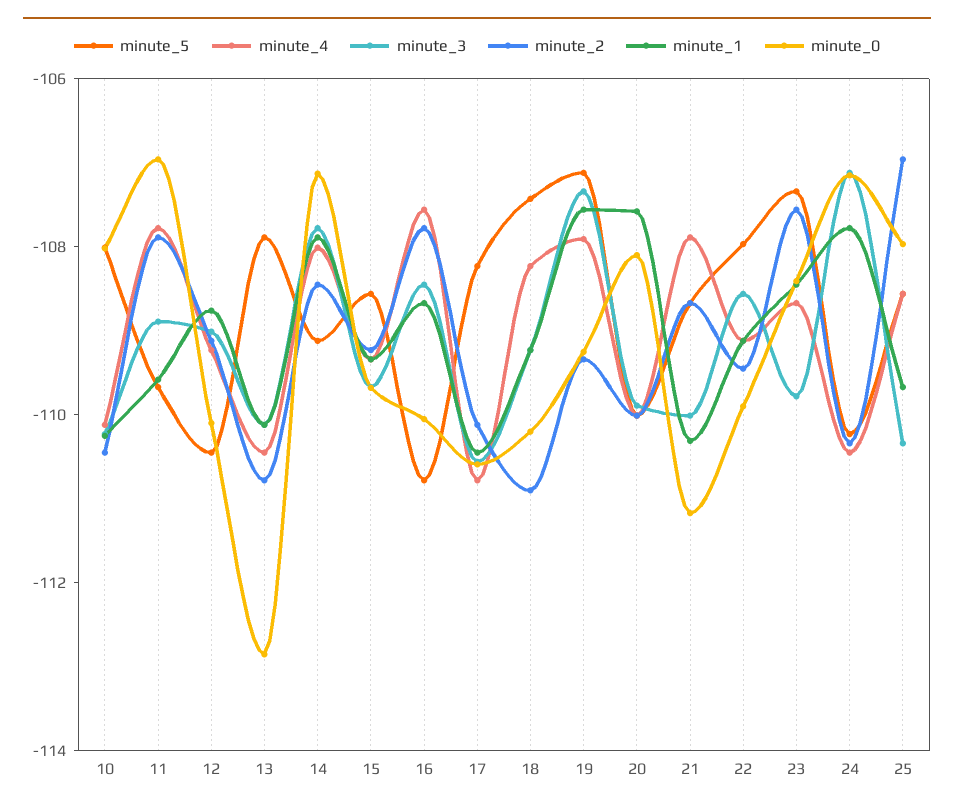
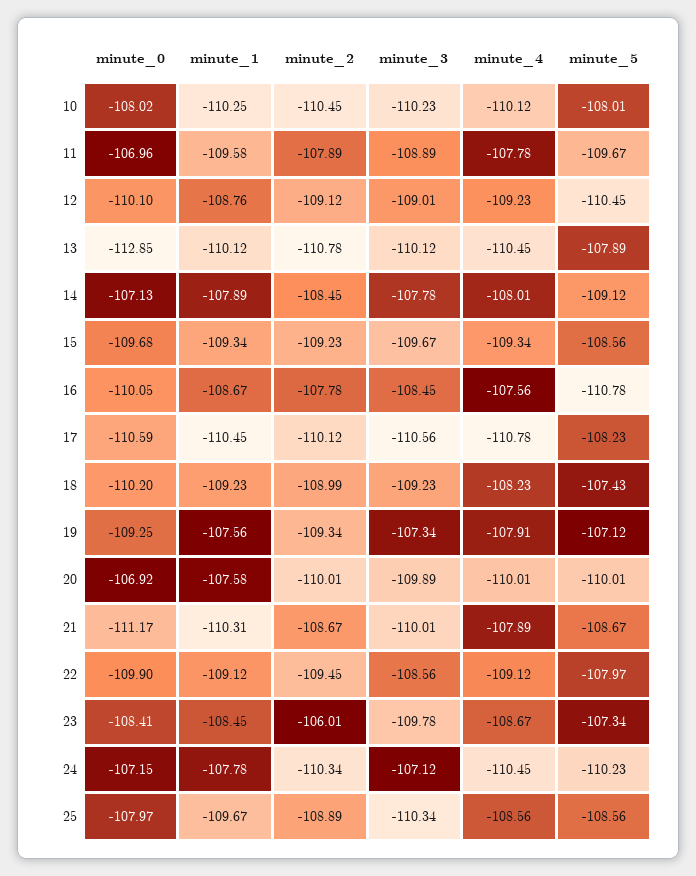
  {
    "minute_5": {
      "10": -108.01,
      "11": -109.67,
      "12": -110.45,
      "13": -107.89,
      "14": -109.12,
      "15": -108.56,
      "16": -110.78,
      "17": -108.23,
      "18": -107.43,
      "19": -107.12,
      "20": -110.01,
      "21": -108.67,
      "22": -107.97,
      "23": -107.34,
      "24": -110.23,
      "25": -108.56
    },
    "minute_4": {
      "10": -110.12,
      "11": -107.78,
      "12": -109.23,
      "13": -110.45,
      "14": -108.01,
      "15": -109.34,
      "16": -107.56,
      "17": -110.78,
      "18": -108.23,
      "19": -107.91,
      "20": -110.01,
      "21": -107.89,
      "22": -109.12,
      "23": -108.67,
      "24": -110.45,
      "25": -108.56
    },
    "minute_3": {
      "10": -110.23,
      "11": -108.89,
      "12": -109.01,
      "13": -110.12,
      "14": -107.78,
      "15": -109.67,
      "16": -108.45,
      "17": -110.56,
      "18": -109.23,
      "19": -107.34,
      "20": -109.89,
      "21": -110.01,
      "22": -108.56,
      "23": -109.78,
      "24": -107.12,
      "25": -110.34
    },
    "minute_2": {
      "10": -110.45,
      "11": -107.89,
      "12": -109.12,
      "13": -110.78,
      "14": -108.45,
      "15": -109.23,
      "16": -107.78,
      "17": -110.12,
-     "18": -111,
+     "18": -108.99,
      "19": -109.34,
      "20": -110.01,
      "21": -108.67,
      "22": -109.45,
-     "23": -107.5,
+     "23": -106.01,
      "24": -110.34,
-     "25": -107
+     "25": -108.89
    },
    "minute_1": {
      "10": -110.25,
      "11": -109.58,
      "12": -108.76,
      "13": -110.12,
      "14": -107.89,
      "15": -109.34,
      "16": -108.67,
      "17": -110.45,
      "18": -109.23,
      "19": -107.56,
      "20": -107.58,
      "21": -110.31,
      "22": -109.12,
      "23": -108.45,
      "24": -107.78,
      "25": -109.67
    },
    "minute_0": {
      "10": -108.02,
      "11": -106.96,
      "12": -110.1,
      "13": -112.85,
      "14": -107.13,
      "15": -109.68,
      "16": -110.05,
      "17": -110.59,
      "18": -110.2,
      "19": -109.25,
-     "20": -108,
+     "20": -106.92,
      "21": -111.17,
      "22": -109.9,
      "23": -108.41,
      "24": -107.15,
      "25": -107.97
    }
  }

